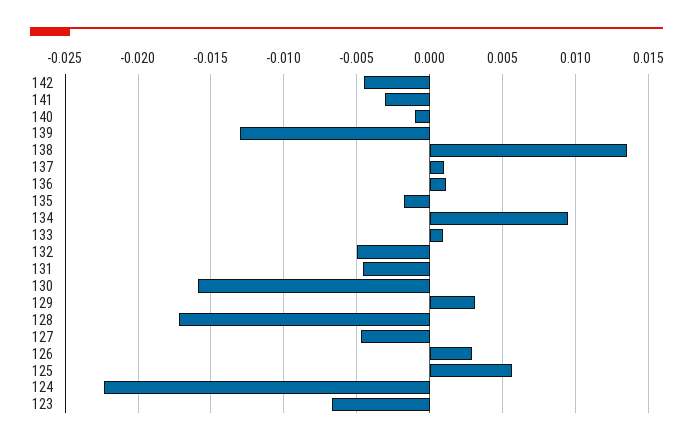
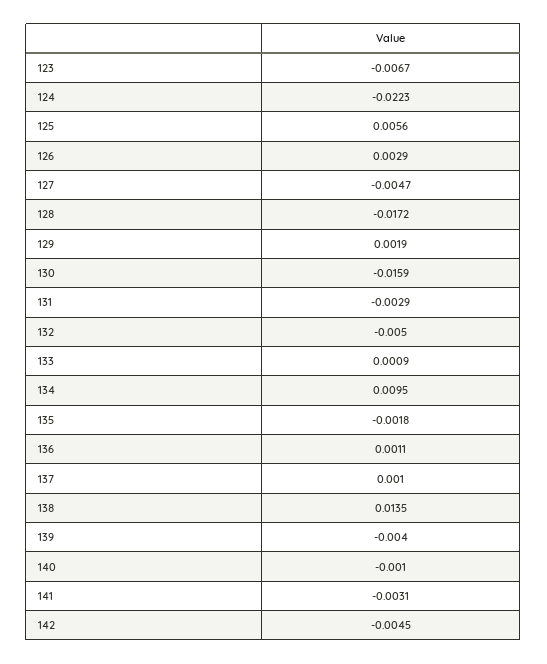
  {
    "142": -0.0045,
    "141": -0.0031,
    "140": -0.001,
-   "139": -0.013,
+   "139": -0.004,
    "138": 0.0135,
    "137": 0.001,
    "136": 0.0011,
    "135": -0.0018,
    "134": 0.0095,
    "133": 0.0009,
    "132": -0.005,
-   "131": -0.0045,
+   "131": -0.0029,
    "130": -0.0159,
-   "129": 0.003,
+   "129": 0.0019,
    "128": -0.0172,
    "127": -0.0047,
    "126": 0.0029,
    "125": 0.0056,
    "124": -0.0223,
    "123": -0.0067
  }

